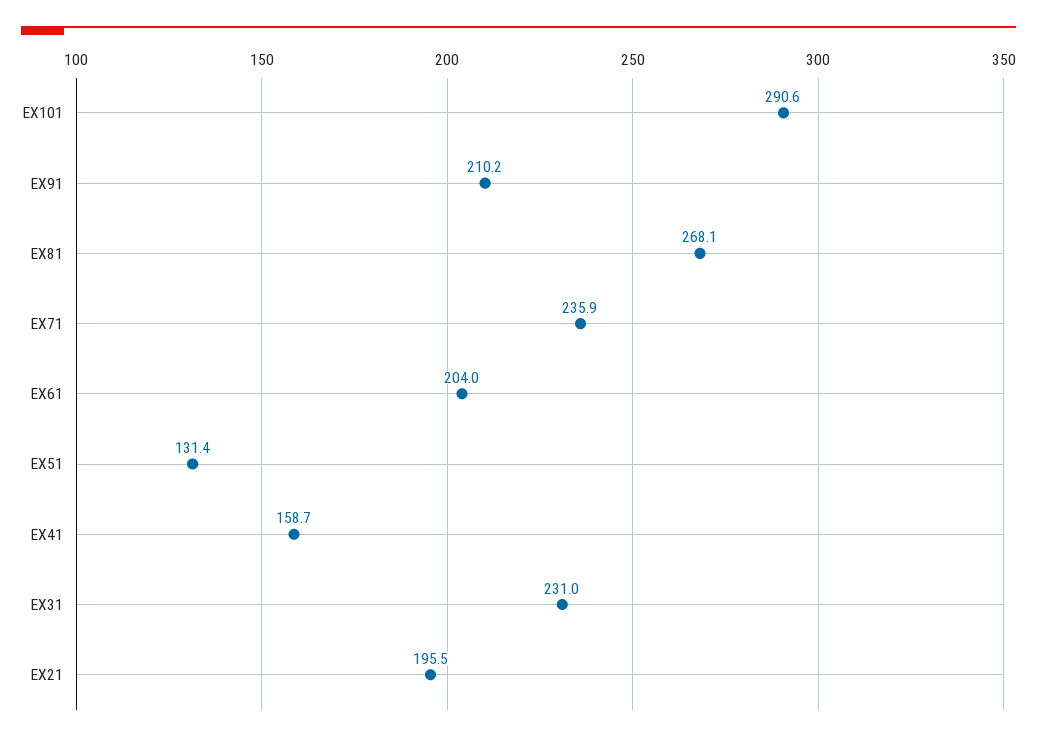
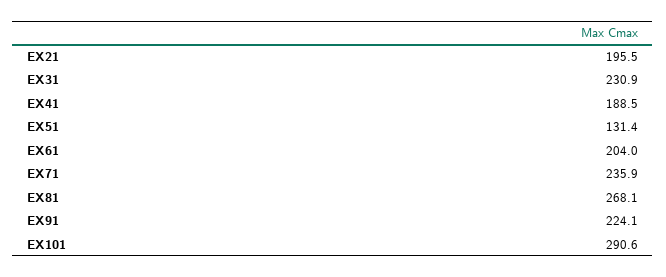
  {
    "EX101": 290.6,
-   "EX91": 210.2,
+   "EX91": 224.1,
    "EX81": 268.1,
    "EX71": 235.9,
    "EX61": 204,
    "EX51": 131.4,
-   "EX41": 158.7,
+   "EX41": 188.5,
-   "EX31": 231,
+   "EX31": 230.9,
    "EX21": 195.5
  }

